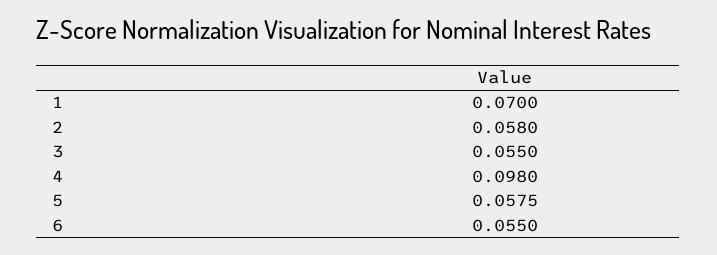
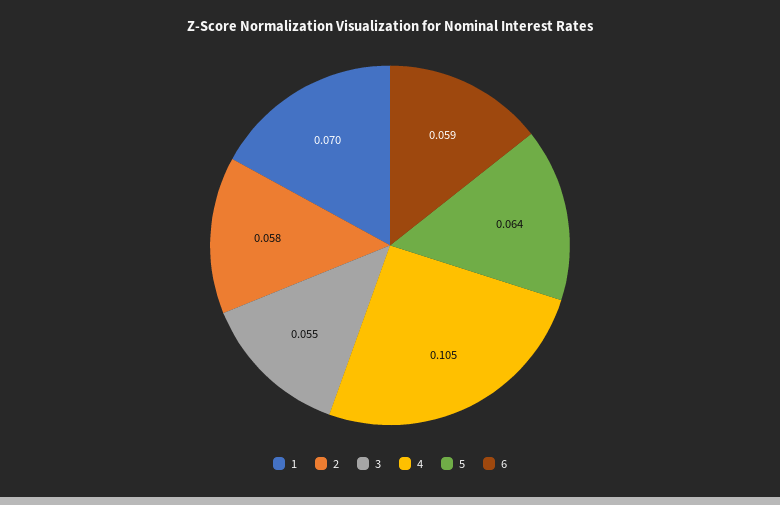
  {
    "1": 0.07,
    "2": 0.058,
    "3": 0.055,
-   "4": 0.098,
+   "4": 0.105,
-   "5": 0.0575,
+   "5": 0.064,
-   "6": 0.055
+   "6": 0.059
  }

